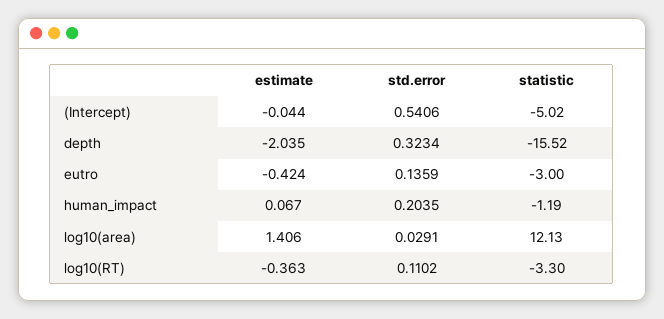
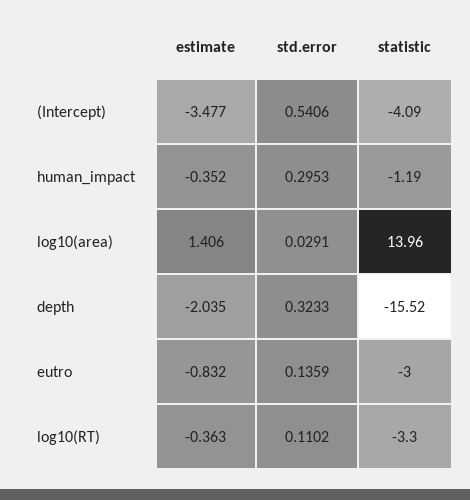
  {
    "estimate": {
-     "(Intercept)": -0.044,
+     "(Intercept)": -3.477,
      "depth": -2.035,
-     "eutro": -0.424,
+     "eutro": -0.832,
-     "human_impact": 0.067,
+     "human_impact": -0.352,
      "log10(area)": 1.406,
      "log10(RT)": -0.363
    },
    "std.error": {
      "(Intercept)": 0.5406,
-     "depth": 0.3234,
+     "depth": 0.3233,
      "eutro": 0.1359,
-     "human_impact": 0.2035,
+     "human_impact": 0.2953,
      "log10(area)": 0.0291,
      "log10(RT)": 0.1102
    },
    "statistic": {
-     "(Intercept)": -5.02,
+     "(Intercept)": -4.09,
      "depth": -15.52,
      "eutro": -3,
      "human_impact": -1.19,
-     "log10(area)": 12.13,
+     "log10(area)": 13.96,
      "log10(RT)": -3.3
    }
  }

